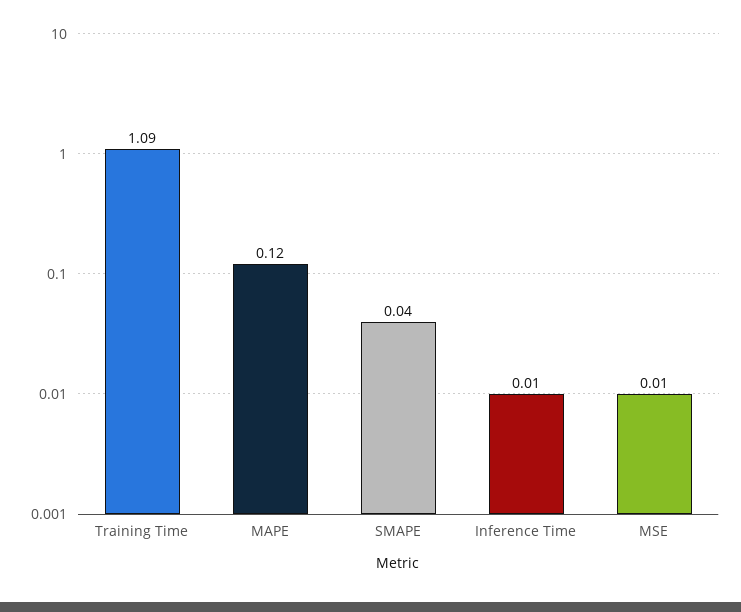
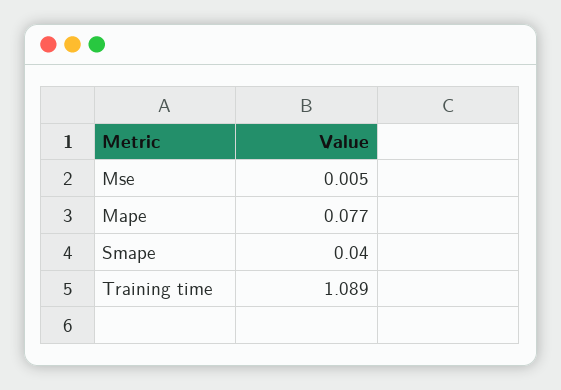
  {
    "Training Time": 1.089,
-   "MAPE": 0.12,
+   "MAPE": 0.077,
    "SMAPE": 0.04,
-   "Inference Time": 0.01,
    "MSE": 0.005
  }

